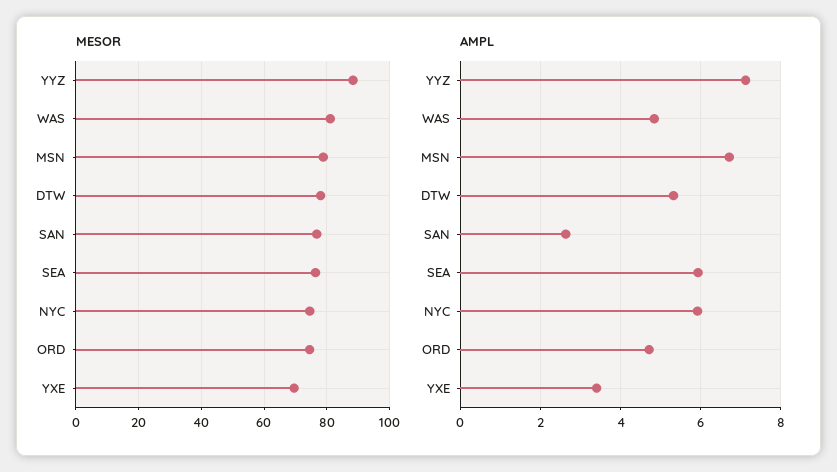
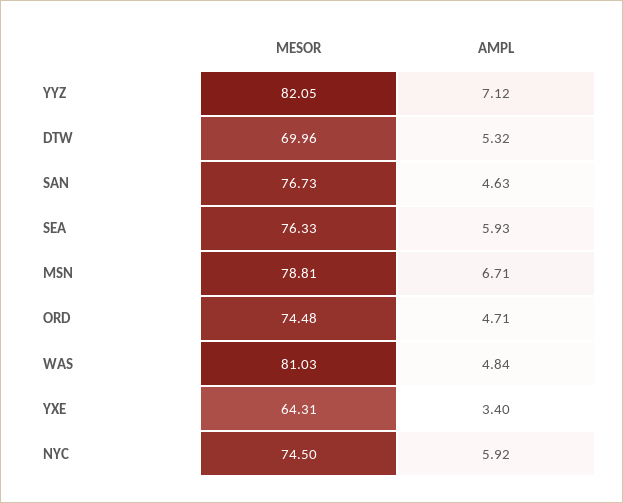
  {
    "MESOR": {
-     "YYZ": 88,
+     "YYZ": 82.05,
      "WAS": 81.03,
      "MSN": 78.81,
-     "DTW": 78,
+     "DTW": 69.96,
      "SAN": 76.73,
      "SEA": 76.33,
      "NYC": 74.5,
      "ORD": 74.48,
-     "YXE": 70
+     "YXE": 64.31
    },
    "AMPL": {
      "YYZ": 7.12,
      "WAS": 4.84,
      "MSN": 6.71,
      "DTW": 5.32,
-     "SAN": 2.6,
+     "SAN": 4.63,
      "SEA": 5.93,
      "NYC": 5.92,
      "ORD": 4.71,
      "YXE": 3.4
    }
  }

